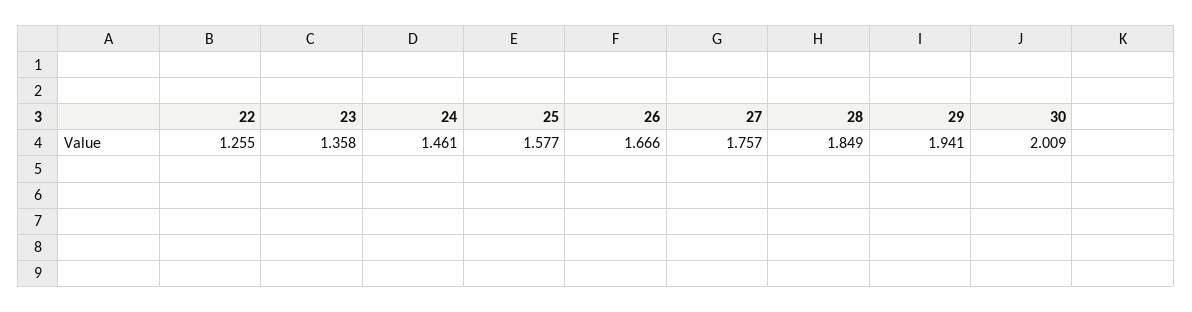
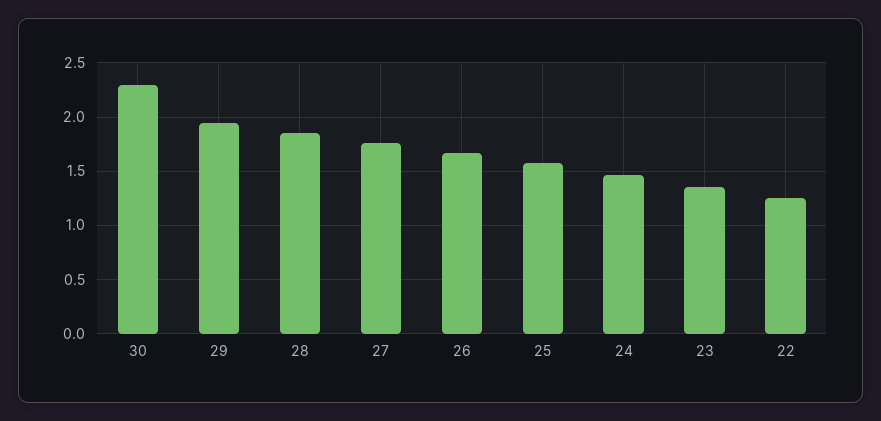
  {
    "22": 1.255,
    "23": 1.358,
    "24": 1.461,
    "25": 1.577,
    "26": 1.666,
    "27": 1.757,
    "28": 1.849,
    "29": 1.941,
-   "30": 2.009
+   "30": 2.3
  }

